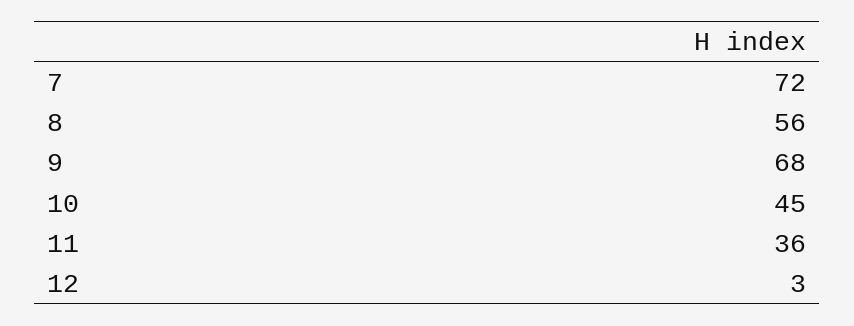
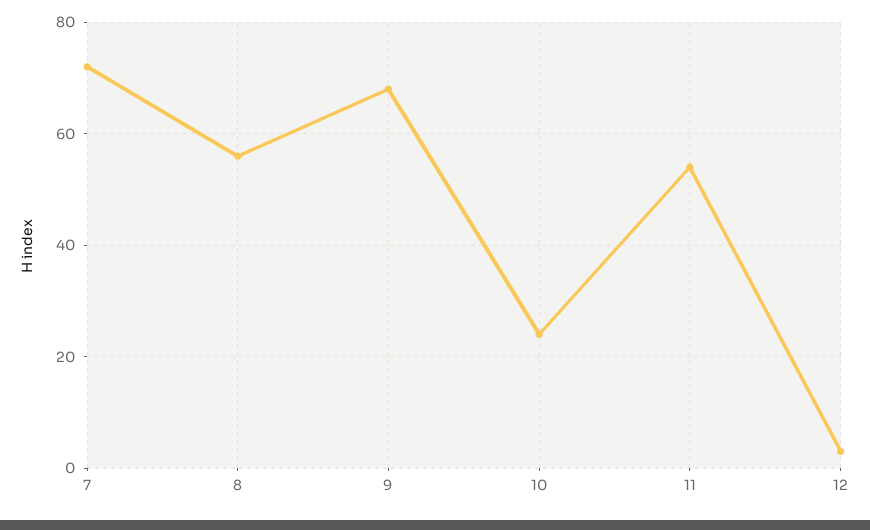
  {
    "7": 72,
    "8": 56,
    "9": 68,
-   "10": 45,
+   "10": 25,
-   "11": 36,
+   "11": 55,
    "12": 3
  }

